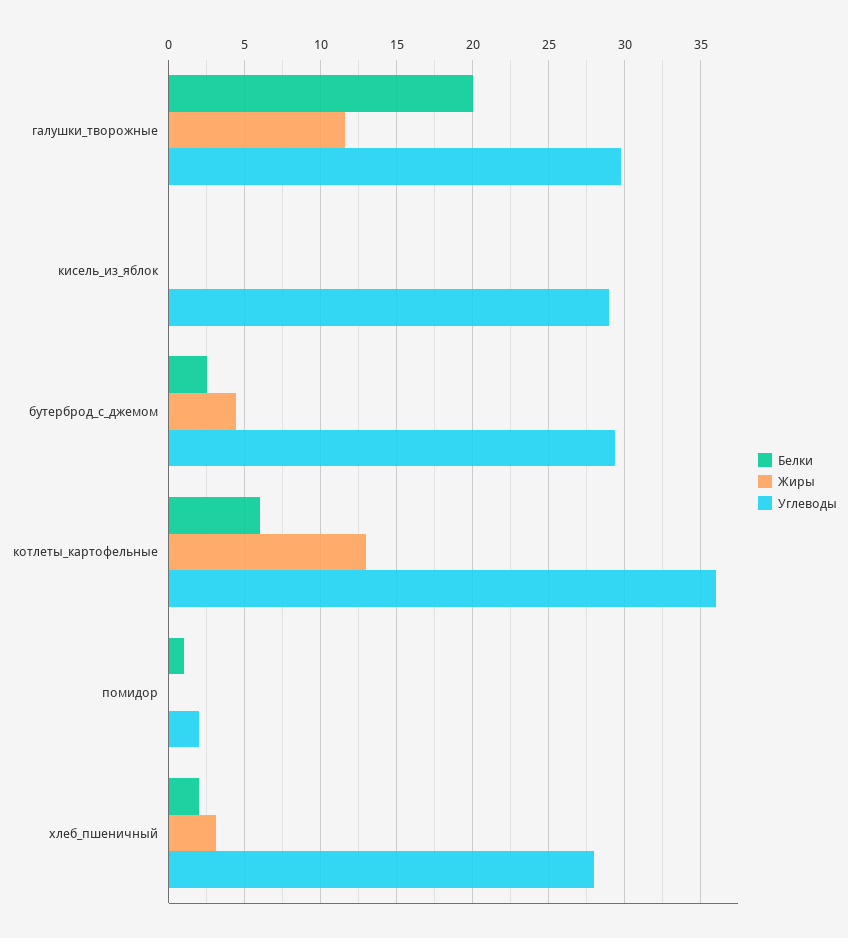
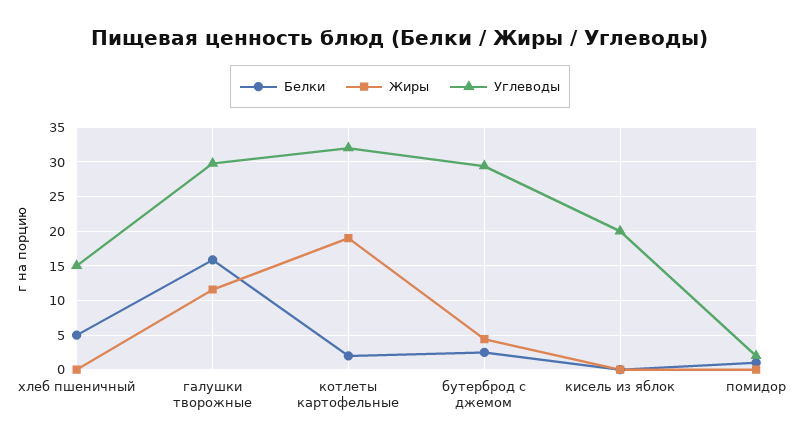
  {
    "Белки": {
-     "галушки_творожные": 20,
+     "галушки_творожные": 16,
      "кисель_из_яблок": 0,
      "бутерброд_с_джемом": 2.5,
-     "котлеты_картофельные": 6,
+     "котлеты_картофельные": 2,
      "помидор": 1,
-     "хлеб_пшеничный": 2
+     "хлеб_пшеничный": 5
    },
    "Жиры": {
      "галушки_творожные": 11.5,
      "кисель_из_яблок": 0,
      "бутерброд_с_джемом": 4.5,
-     "котлеты_картофельные": 13,
+     "котлеты_картофельные": 19,
      "помидор": 0,
-     "хлеб_пшеничный": 3
+     "хлеб_пшеничный": 0
    },
    "Углеводы": {
      "галушки_творожные": 30,
-     "кисель_из_яблок": 29,
+     "кисель_из_яблок": 20,
      "бутерброд_с_джемом": 29.5,
-     "котлеты_картофельные": 36,
+     "котлеты_картофельные": 32,
      "помидор": 2,
-     "хлеб_пшеничный": 28
+     "хлеб_пшеничный": 15
    }
  }

